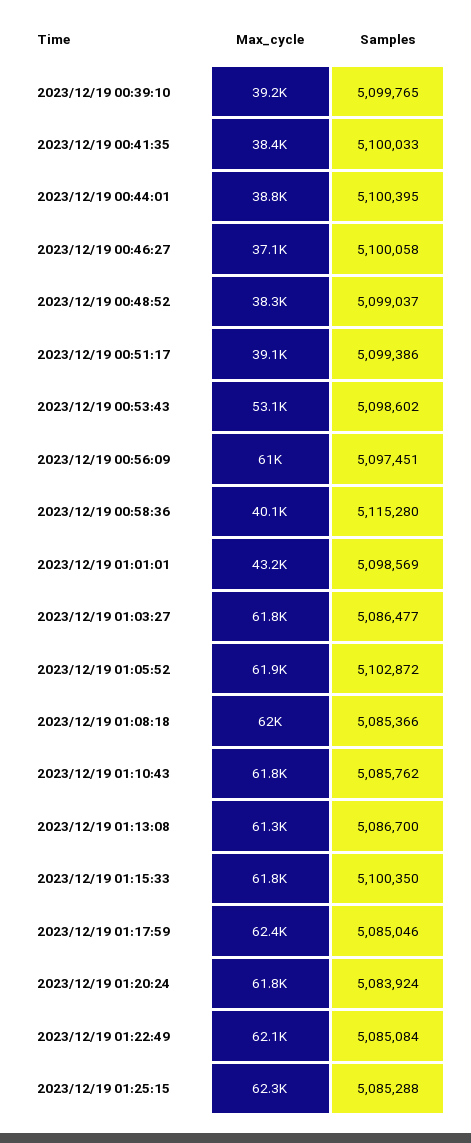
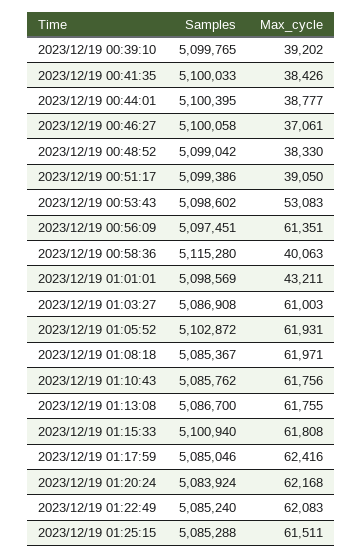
  {
    "Max_cycle": {
      "2023/12/19 00:39:10": 39202,
      "2023/12/19 00:41:35": 38426,
      "2023/12/19 00:44:01": 38777,
      "2023/12/19 00:46:27": 37061,
      "2023/12/19 00:48:52": 38330,
      "2023/12/19 00:51:17": 39050,
      "2023/12/19 00:53:43": 53083,
-     "2023/12/19 00:56:09": 61000,
+     "2023/12/19 00:56:09": 61351,
      "2023/12/19 00:58:36": 40063,
      "2023/12/19 01:01:01": 43211,
-     "2023/12/19 01:03:27": 61800,
+     "2023/12/19 01:03:27": 61003,
      "2023/12/19 01:05:52": 61931,
      "2023/12/19 01:08:18": 61971,
      "2023/12/19 01:10:43": 61756,
-     "2023/12/19 01:13:08": 61300,
+     "2023/12/19 01:13:08": 61755,
      "2023/12/19 01:15:33": 61808,
      "2023/12/19 01:17:59": 62416,
-     "2023/12/19 01:20:24": 61800,
+     "2023/12/19 01:20:24": 62168,
      "2023/12/19 01:22:49": 62083,
-     "2023/12/19 01:25:15": 62300
+     "2023/12/19 01:25:15": 61511
    },
    "Samples": {
      "2023/12/19 00:39:10": 5099765,
      "2023/12/19 00:41:35": 5100033,
      "2023/12/19 00:44:01": 5100395,
      "2023/12/19 00:46:27": 5100058,
-     "2023/12/19 00:48:52": 5099037,
+     "2023/12/19 00:48:52": 5099042,
      "2023/12/19 00:51:17": 5099386,
      "2023/12/19 00:53:43": 5098602,
      "2023/12/19 00:56:09": 5097451,
      "2023/12/19 00:58:36": 5115280,
      "2023/12/19 01:01:01": 5098569,
-     "2023/12/19 01:03:27": 5086477,
+     "2023/12/19 01:03:27": 5086908,
      "2023/12/19 01:05:52": 5102872,
-     "2023/12/19 01:08:18": 5085366,
+     "2023/12/19 01:08:18": 5085367,
      "2023/12/19 01:10:43": 5085762,
      "2023/12/19 01:13:08": 5086700,
-     "2023/12/19 01:15:33": 5100350,
+     "2023/12/19 01:15:33": 5100940,
      "2023/12/19 01:17:59": 5085046,
      "2023/12/19 01:20:24": 5083924,
-     "2023/12/19 01:22:49": 5085084,
+     "2023/12/19 01:22:49": 5085240,
      "2023/12/19 01:25:15": 5085288
    }
  }

